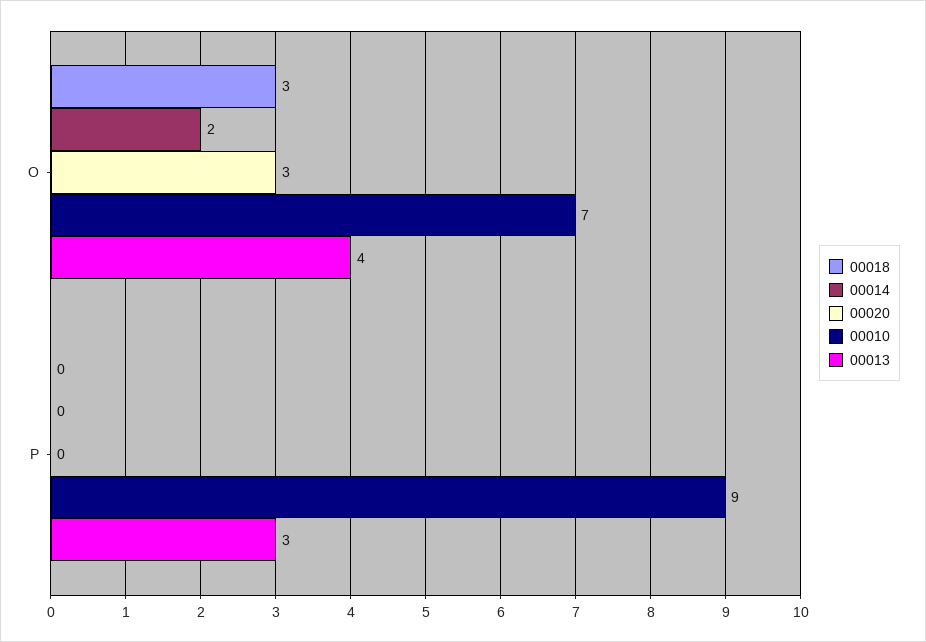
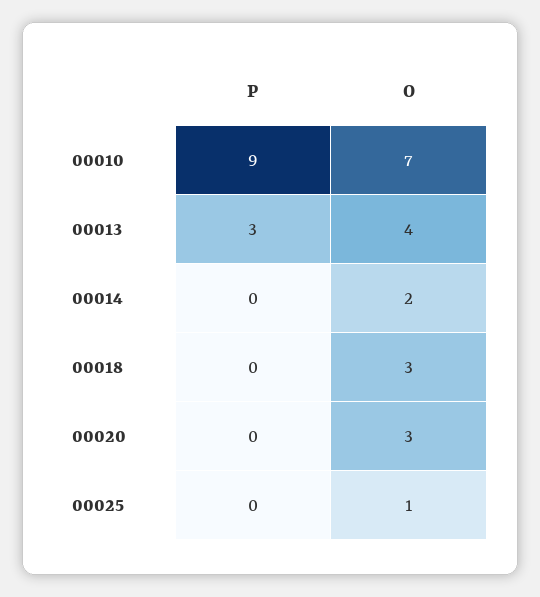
  {
    "00018": {
      "O": 3,
      "P": 0
    },
    "00014": {
      "O": 2,
      "P": 0
    },
    "00020": {
      "O": 3,
      "P": 0
    },
    "00010": {
      "O": 7,
      "P": 9
    },
    "00013": {
      "O": 4,
      "P": 3
-   }
+   },
+   "00025": {
+     "P": 0,
+     "O": 1
+   }
  }

